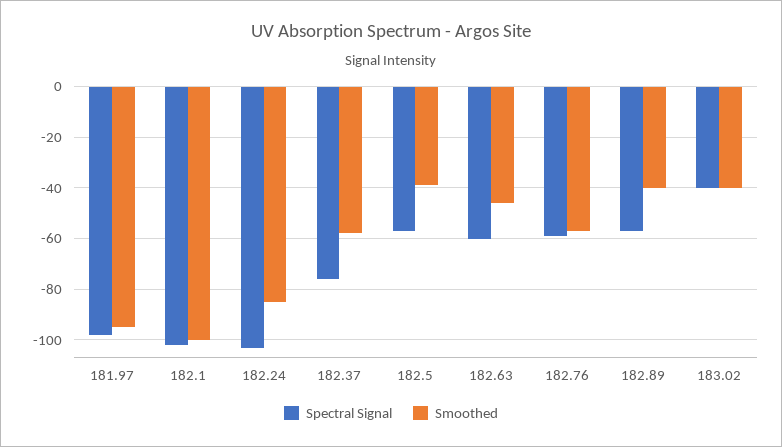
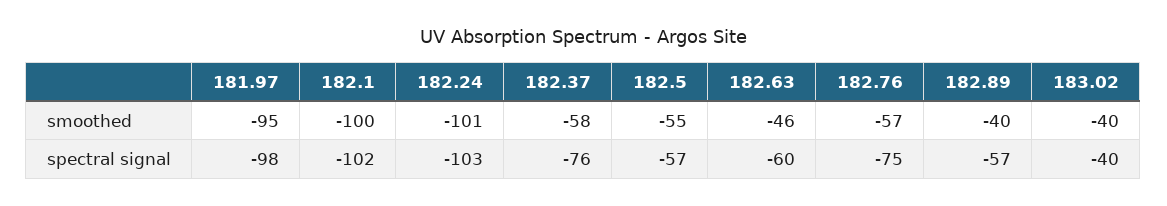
  {
    "Spectral Signal": {
      "181.97": -98,
      "182.1": -102,
      "182.24": -103,
      "182.37": -76,
      "182.5": -57,
      "182.63": -60,
-     "182.76": -60,
+     "182.76": -75,
      "182.89": -57,
      "183.02": -40
    },
    "Smoothed": {
      "181.97": -95,
      "182.1": -100,
-     "182.24": -85,
+     "182.24": -101,
      "182.37": -58,
-     "182.5": -40,
+     "182.5": -55,
      "182.63": -46,
      "182.76": -57,
      "182.89": -40,
      "183.02": -40
    }
  }

